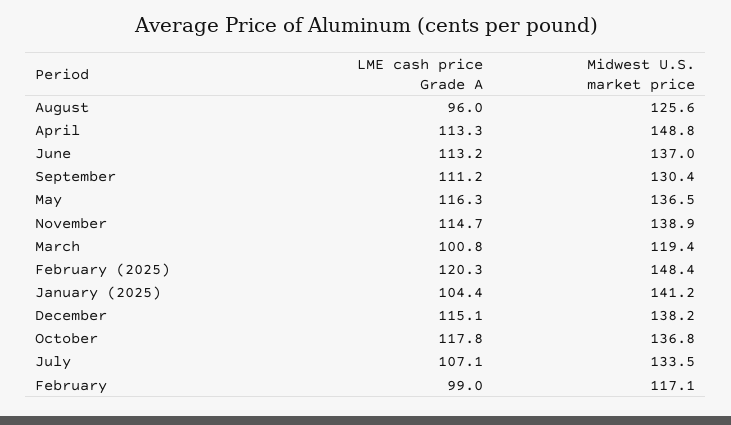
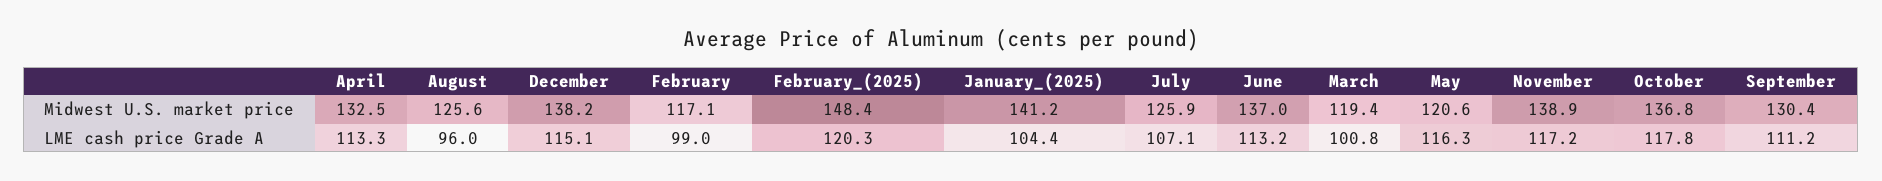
  {
    "LME cash price Grade A": {
      "August": 96,
      "April": 113.3,
      "June": 113.2,
      "September": 111.2,
      "May": 116.3,
-     "November": 114.7,
+     "November": 117.2,
      "March": 100.8,
      "February (2025)": 120.3,
      "January (2025)": 104.4,
      "December": 115.1,
      "October": 117.8,
      "July": 107.1,
      "February": 99
    },
    "Midwest U.S. market price": {
      "August": 125.6,
-     "April": 148.8,
+     "April": 132.5,
      "June": 137,
      "September": 130.4,
-     "May": 136.5,
+     "May": 120.6,
      "November": 138.9,
      "March": 119.4,
      "February (2025)": 148.4,
      "January (2025)": 141.2,
      "December": 138.2,
      "October": 136.8,
-     "July": 133.5,
+     "July": 125.9,
      "February": 117.1
    }
  }

